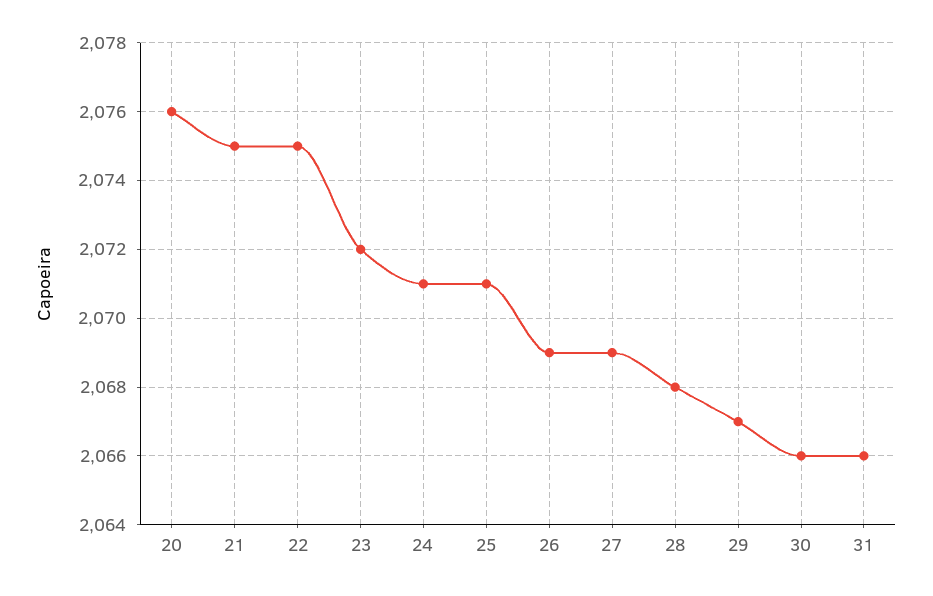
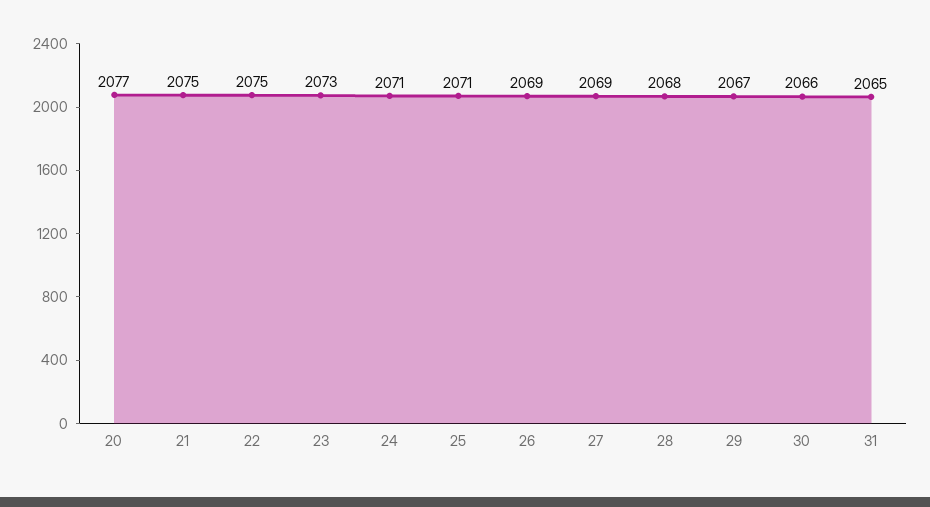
  {
-   "20": 2076,
+   "20": 2077,
    "21": 2075,
    "22": 2075,
-   "23": 2072,
+   "23": 2073,
    "24": 2071,
    "25": 2071,
    "26": 2069,
    "27": 2069,
    "28": 2068,
    "29": 2067,
    "30": 2066,
-   "31": 2066
+   "31": 2065
  }

